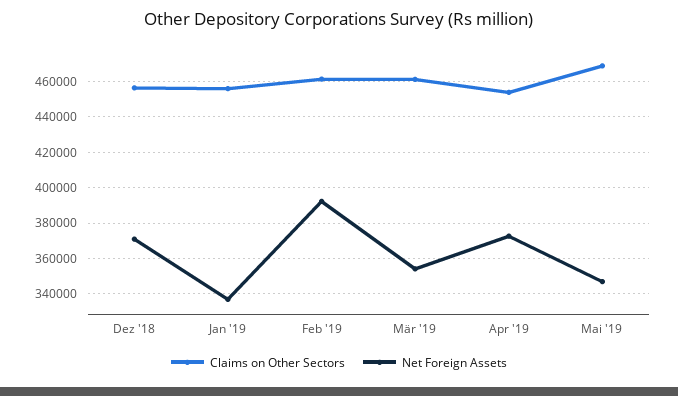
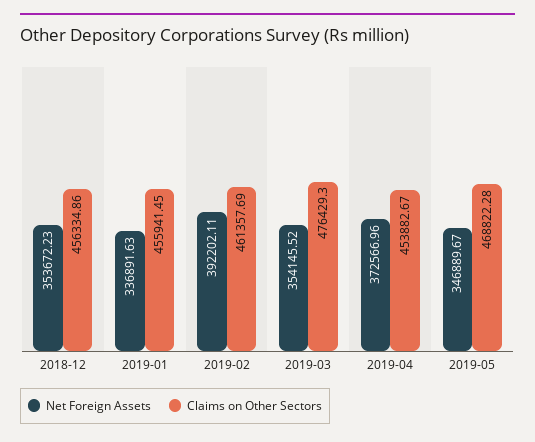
  {
    "Claims on Other Sectors": {
      "Dez '18": 456334.86,
      "Jan '19": 455941.45,
      "Feb '19": 461357.69,
-     "Mär '19": 460000,
+     "Mär '19": 476429.3,
      "Apr '19": 453882.67,
      "Mai '19": 468822.28
    },
    "Net Foreign Assets": {
-     "Dez '18": 370000,
+     "Dez '18": 353672.23,
      "Jan '19": 336891.63,
      "Feb '19": 392202.11,
      "Mär '19": 354145.52,
      "Apr '19": 372566.96,
      "Mai '19": 346889.67
    }
  }

